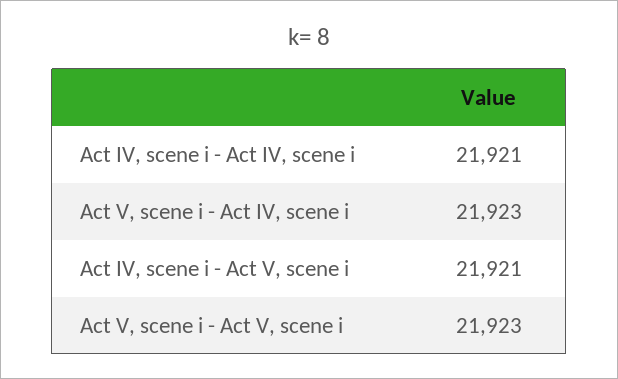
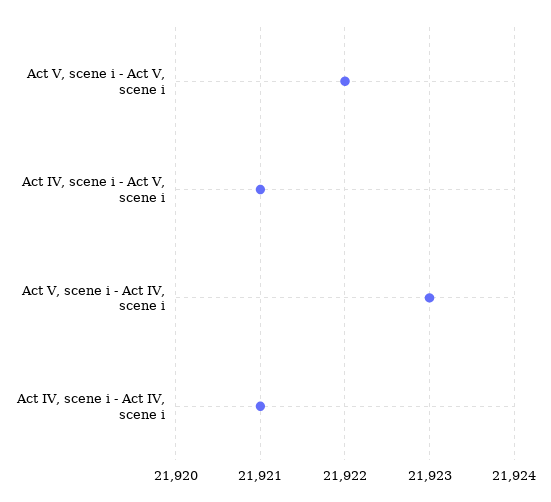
  {
    "Act IV, scene i - Act IV, scene i": 21921,
    "Act V, scene i - Act IV, scene i": 21923,
    "Act IV, scene i - Act V, scene i": 21921,
-   "Act V, scene i - Act V, scene i": 21923
+   "Act V, scene i - Act V, scene i": 21922
  }

